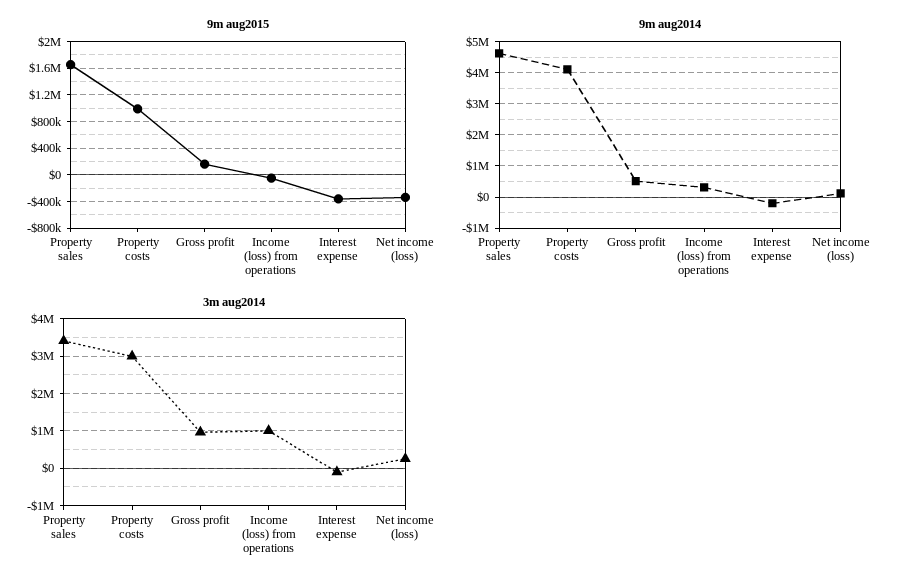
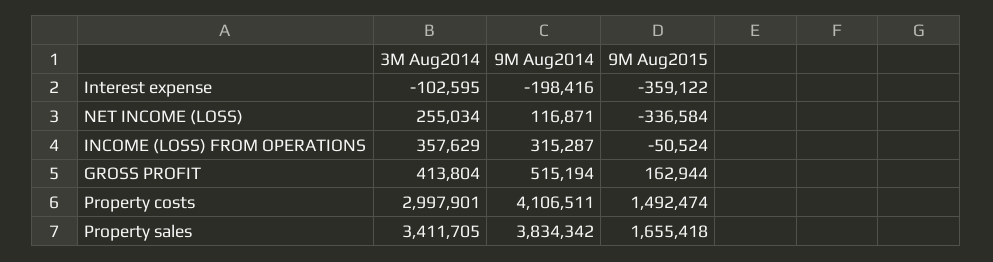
  {
    "9m aug2015": {
      "Property sales": 1655418,
-     "Property costs": 1000000,
+     "Property costs": 1492474,
      "Gross profit": 162944,
      "Income (loss) from operations": -50524,
      "Interest expense": -359122,
      "Net income (loss)": -336584
    },
    "9m aug2014": {
-     "Property sales": 4600000,
+     "Property sales": 3834342,
      "Property costs": 4106511,
      "Gross profit": 515194,
      "Income (loss) from operations": 315287,
      "Interest expense": -198416,
      "Net income (loss)": 116871
    },
    "3m aug2014": {
      "Property sales": 3411705,
      "Property costs": 2997901,
-     "Gross profit": 1000000,
+     "Gross profit": 413804,
-     "Income (loss) from operations": 1000000,
+     "Income (loss) from operations": 357629,
      "Interest expense": -102595,
      "Net income (loss)": 255034
    }
  }

